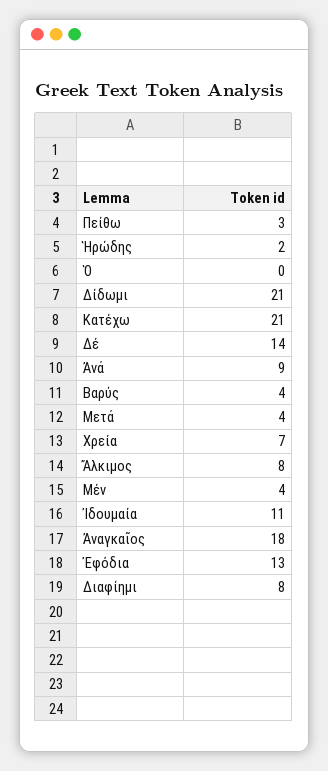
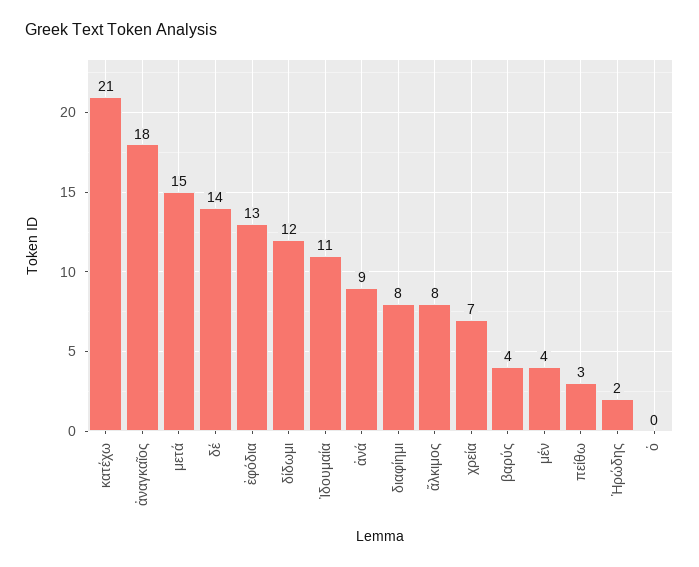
  {
    "Πείθω": 3,
    "Ἡρώδης": 2,
    "Ὁ": 0,
-   "Δίδωμι": 21,
+   "Δίδωμι": 12,
    "Κατέχω": 21,
    "Δέ": 14,
    "Ἀνά": 9,
    "Βαρύς": 4,
-   "Μετά": 4,
+   "Μετά": 15,
    "Χρεία": 7,
    "Ἄλκιμος": 8,
    "Μέν": 4,
    "Ἰδουμαία": 11,
    "Ἀναγκαῖος": 18,
    "Ἐφόδια": 13,
    "Διαφίημι": 8
  }

